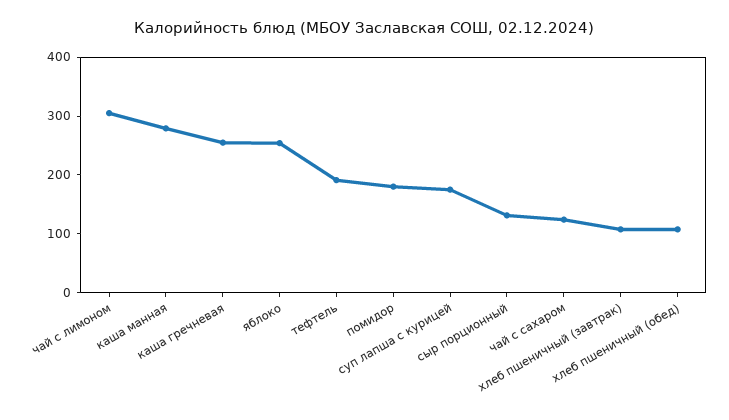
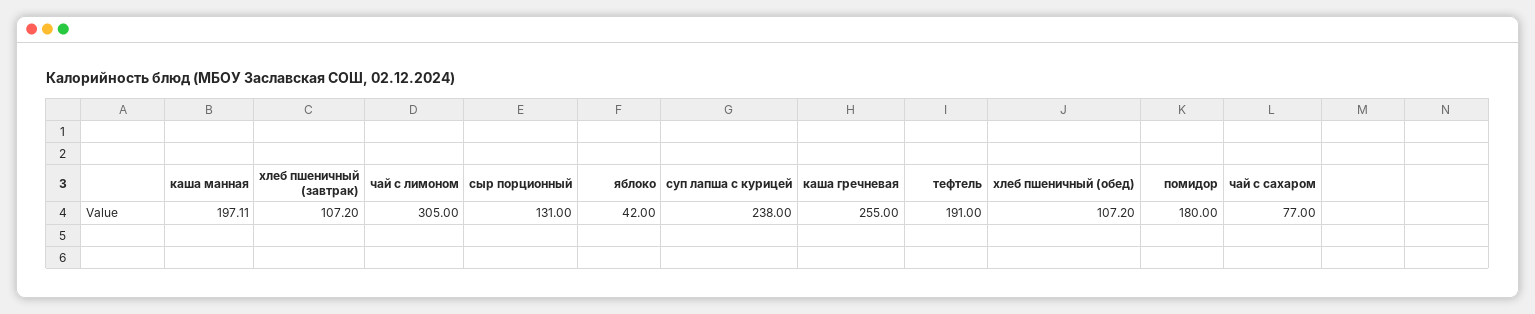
  {
    "чай с лимоном": 305,
-   "каша манная": 280,
+   "каша манная": 197.11,
    "каша гречневая": 255,
-   "яблоко": 260,
+   "яблоко": 42,
    "тефтель": 191,
    "помидор": 180,
-   "суп лапша с курицей": 180,
+   "суп лапша с курицей": 238,
    "сыр порционный": 131,
-   "чай с сахаром": 120,
+   "чай с сахаром": 77,
    "хлеб пшеничный (завтрак)": 107.2,
    "хлеб пшеничный (обед)": 107.2
  }

